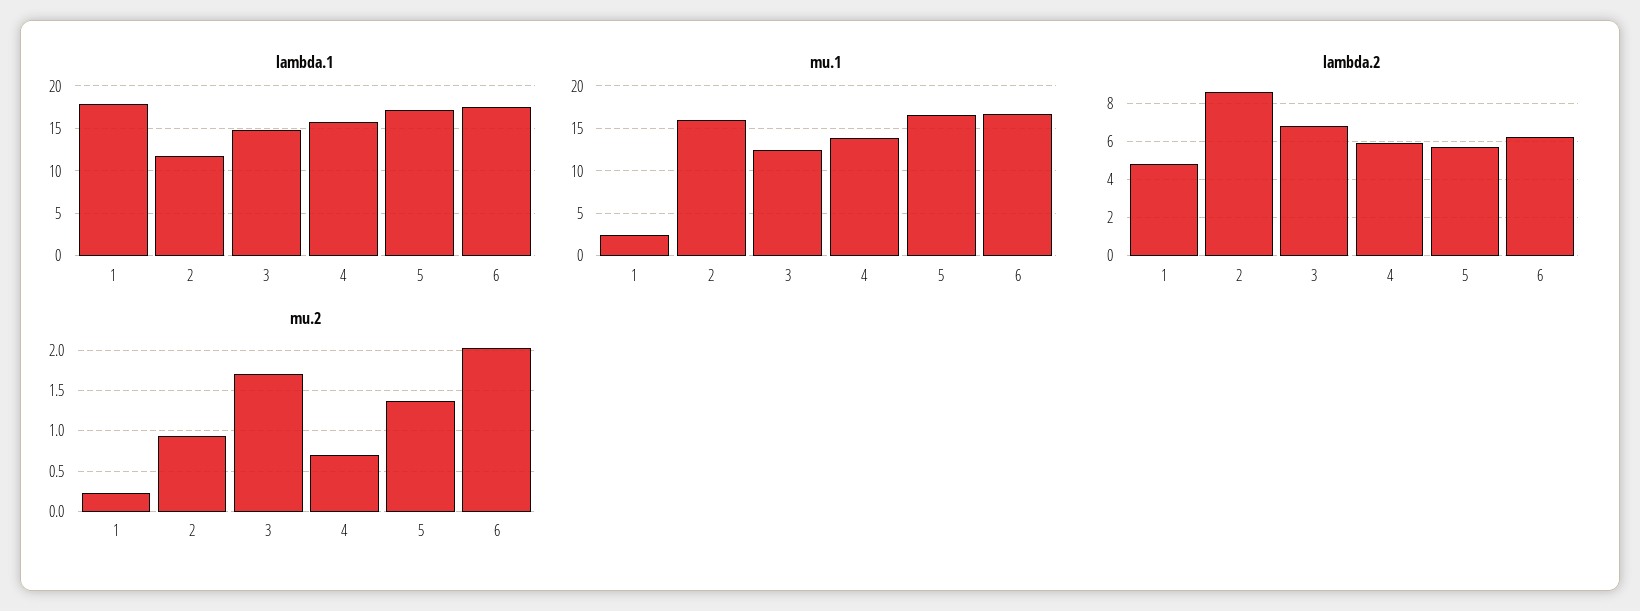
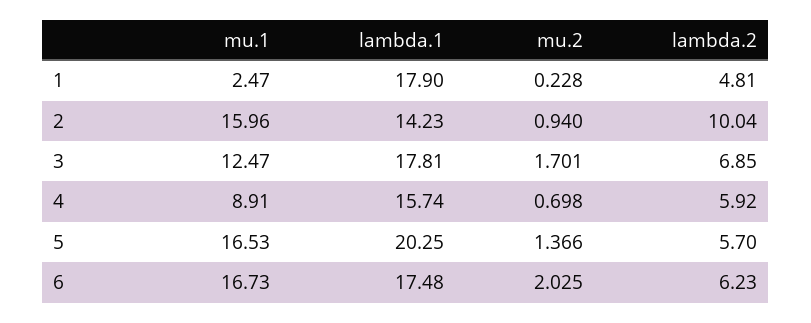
  {
    "lambda.1": {
      "1": 17.9,
-     "2": 12,
+     "2": 14.23,
-     "3": 15,
+     "3": 17.81,
      "4": 15.74,
-     "5": 17,
+     "5": 20.25,
      "6": 17.48
    },
    "mu.1": {
      "1": 2.47,
      "2": 15.96,
      "3": 12.47,
-     "4": 14,
+     "4": 8.91,
      "5": 16.53,
      "6": 16.73
    },
    "lambda.2": {
      "1": 4.81,
-     "2": 8.5,
+     "2": 10.04,
      "3": 6.85,
      "4": 5.92,
      "5": 5.7,
      "6": 6.23
    },
    "mu.2": {
      "1": 0.228,
      "2": 0.94,
      "3": 1.701,
      "4": 0.698,
      "5": 1.366,
      "6": 2.025
    }
  }

